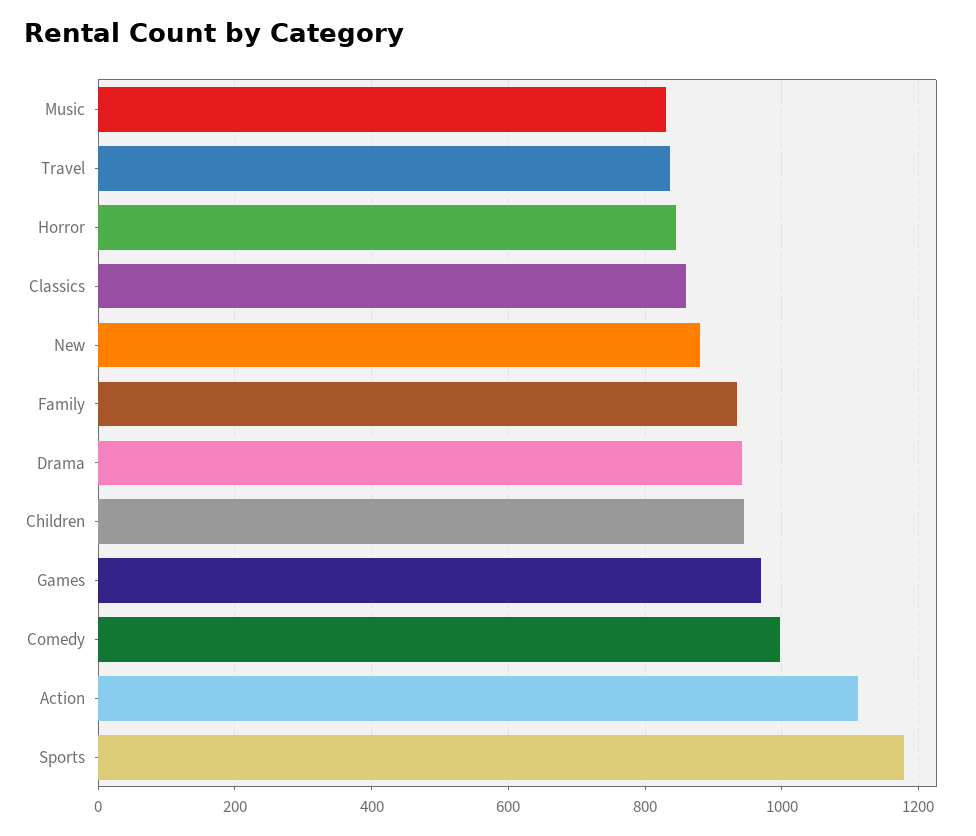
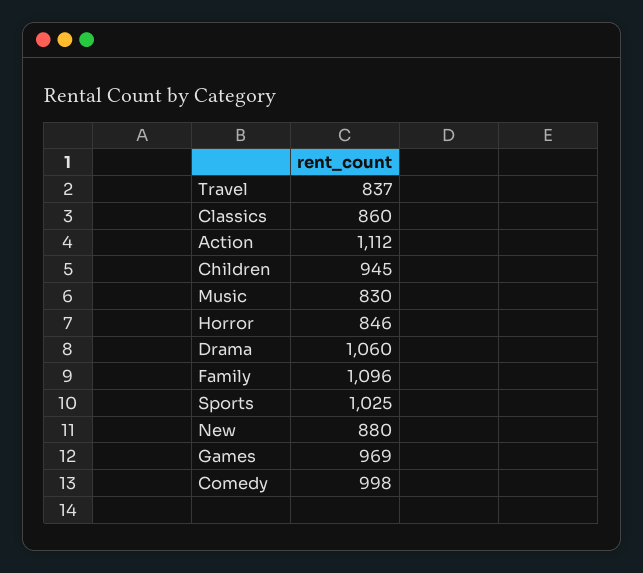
  {
    "Music": 830,
    "Travel": 837,
    "Horror": 846,
    "Classics": 860,
    "New": 880,
-   "Family": 940,
+   "Family": 1096,
-   "Drama": 940,
+   "Drama": 1060,
    "Children": 945,
    "Games": 969,
    "Comedy": 998,
    "Action": 1112,
-   "Sports": 1180
+   "Sports": 1025
  }

